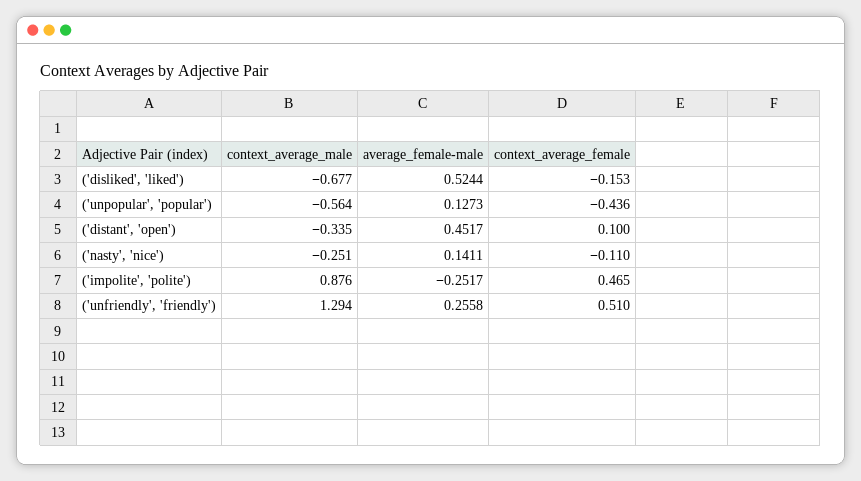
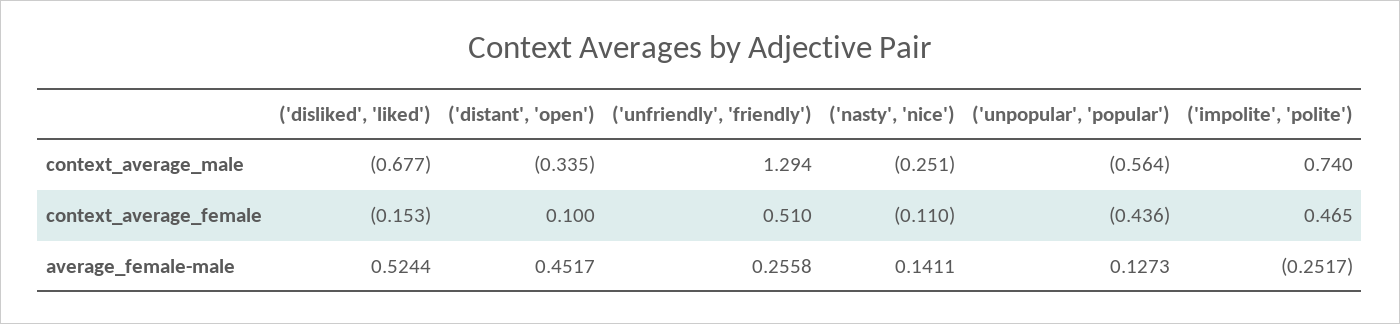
  {
    "context_average_male": {
      "('disliked', 'liked')": -0.677,
      "('unpopular', 'popular')": -0.564,
      "('distant', 'open')": -0.335,
      "('nasty', 'nice')": -0.251,
-     "('impolite', 'polite')": 0.876,
+     "('impolite', 'polite')": 0.74,
      "('unfriendly', 'friendly')": 1.294
    },
    "average_female-male": {
      "('disliked', 'liked')": 0.5244,
      "('unpopular', 'popular')": 0.1273,
      "('distant', 'open')": 0.4517,
      "('nasty', 'nice')": 0.1411,
      "('impolite', 'polite')": -0.2517,
      "('unfriendly', 'friendly')": 0.2558
    },
    "context_average_female": {
      "('disliked', 'liked')": -0.153,
      "('unpopular', 'popular')": -0.436,
      "('distant', 'open')": 0.1,
      "('nasty', 'nice')": -0.11,
      "('impolite', 'polite')": 0.465,
      "('unfriendly', 'friendly')": 0.51
    }
  }

